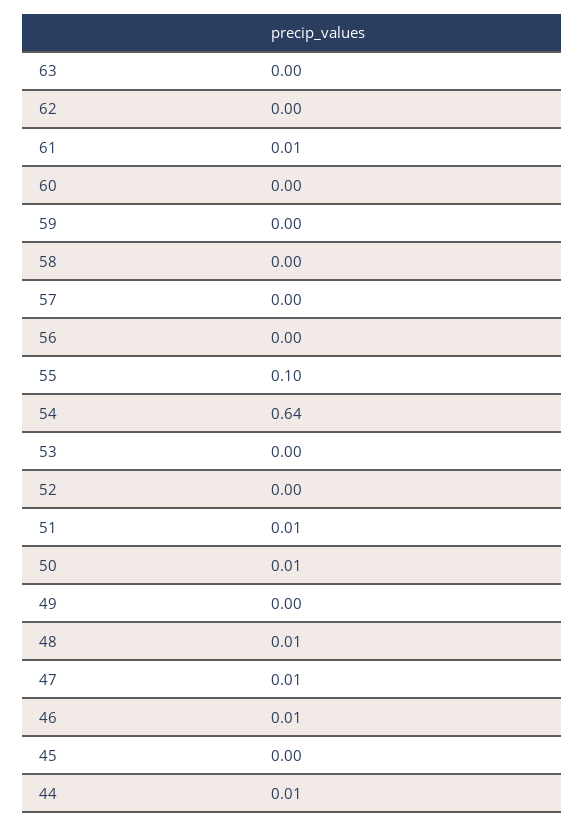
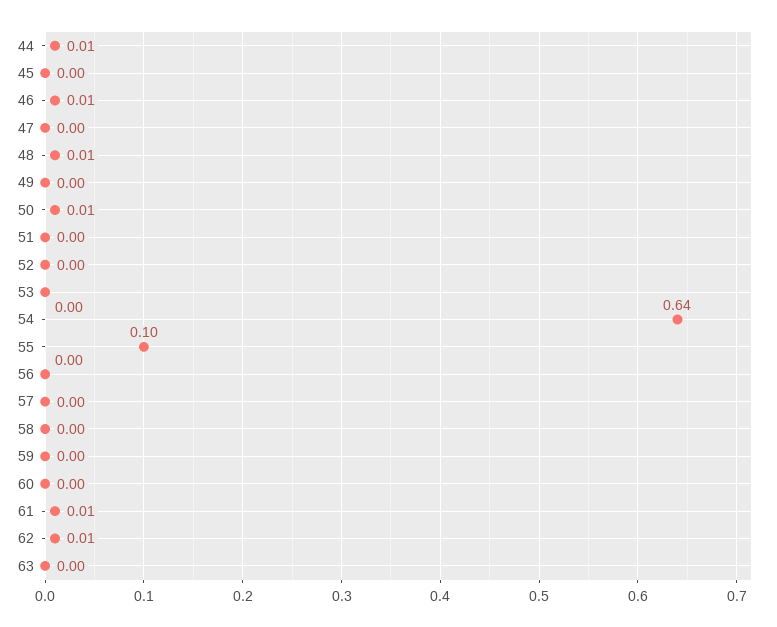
  {
    "63": 0,
-   "62": 0,
+   "62": 0.01,
    "61": 0.01,
    "60": 0,
    "59": 0,
    "58": 0,
    "57": 0,
    "56": 0,
    "55": 0.1,
    "54": 0.64,
    "53": 0,
    "52": 0,
-   "51": 0.01,
+   "51": 0,
    "50": 0.01,
    "49": 0,
    "48": 0.01,
-   "47": 0.01,
+   "47": 0,
    "46": 0.01,
    "45": 0,
    "44": 0.01
  }

